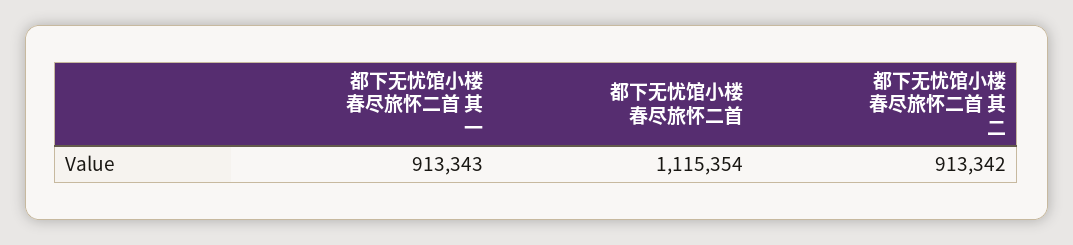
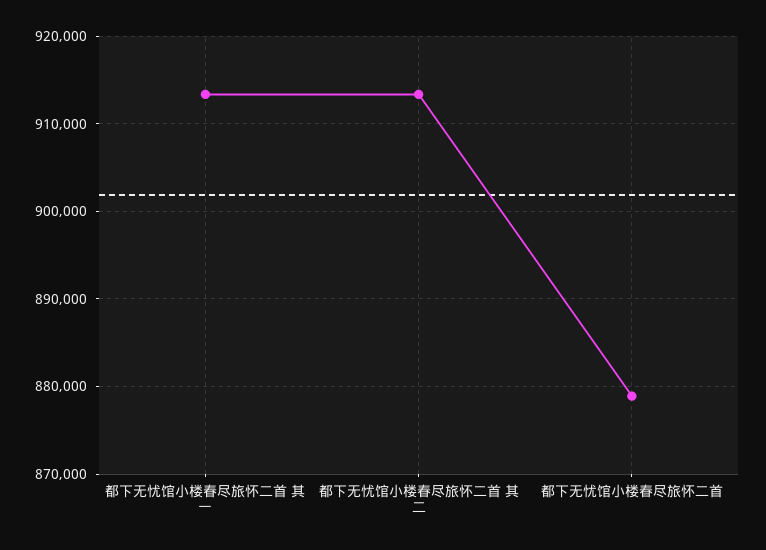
  {
    "都下无忧馆小楼春尽旅怀二首 其一": 913343,
-   "都下无忧馆小楼春尽旅怀二首": 1115354,
+   "都下无忧馆小楼春尽旅怀二首": 879000,
    "都下无忧馆小楼春尽旅怀二首 其二": 913342
  }

